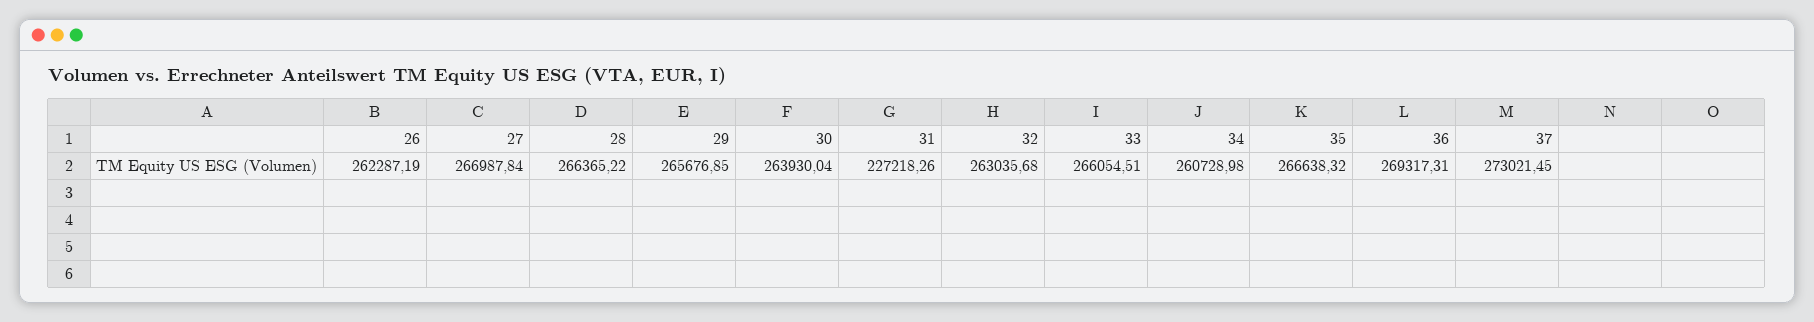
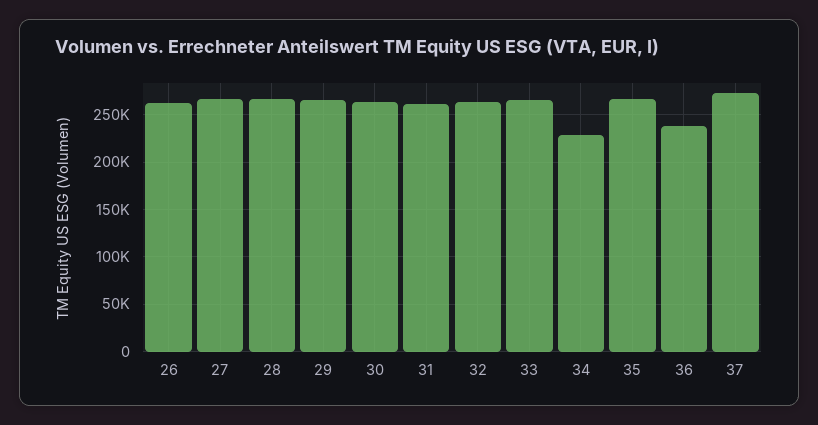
  {
    "26": 262287.19,
    "27": 266987.84,
    "28": 266365.22,
    "29": 265676.85,
    "30": 263930.04,
-   "31": 227218.26,
+   "31": 260000,
    "32": 263035.68,
    "33": 266054.51,
-   "34": 260728.98,
+   "34": 230000,
    "35": 266638.32,
-   "36": 269317.31,
+   "36": 240000,
    "37": 273021.45
  }

